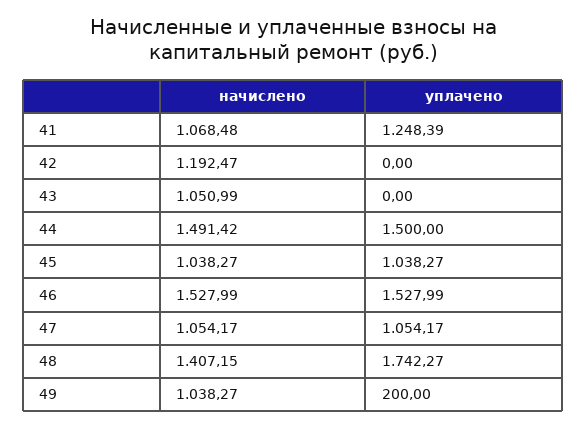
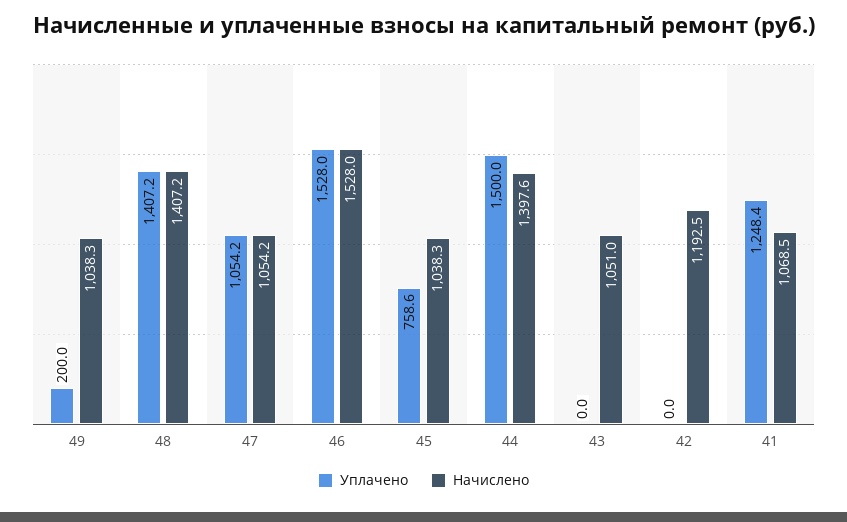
  {
    "начислено": {
      "41": 1068.48,
      "42": 1192.47,
      "43": 1050.99,
-     "44": 1491.42,
+     "44": 1397.6,
      "45": 1038.27,
      "46": 1527.99,
      "47": 1054.17,
      "48": 1407.15,
      "49": 1038.27
    },
    "уплачено": {
      "41": 1248.39,
      "42": 0,
      "43": 0,
      "44": 1500,
-     "45": 1038.27,
+     "45": 758.6,
      "46": 1527.99,
      "47": 1054.17,
-     "48": 1742.27,
+     "48": 1407.2,
      "49": 200
    }
  }

